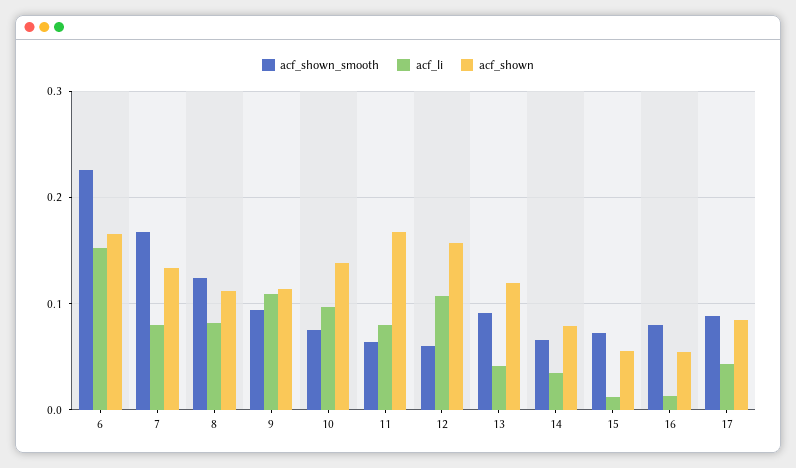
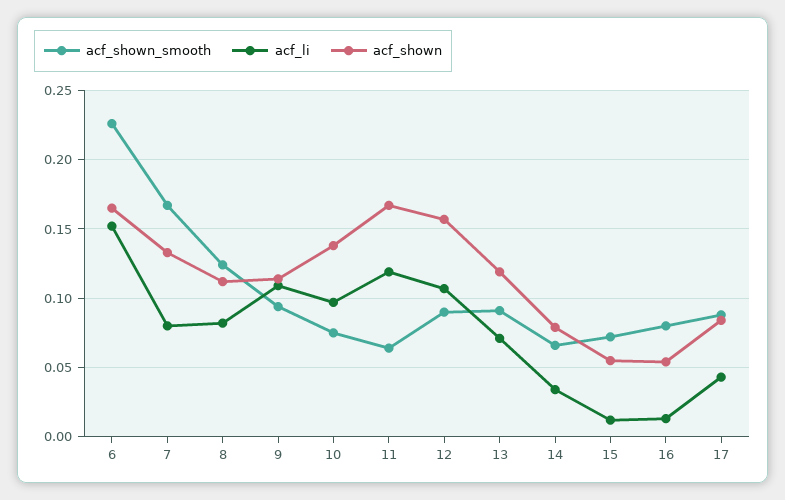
  {
    "acf_shown_smooth": {
      "6": 0.225,
      "7": 0.165,
      "8": 0.125,
      "9": 0.095,
      "10": 0.075,
      "11": 0.065,
-     "12": 0.06,
+     "12": 0.09,
      "13": 0.09,
      "14": 0.065,
      "15": 0.07,
      "16": 0.08,
      "17": 0.09
    },
    "acf_li": {
      "6": 0.15,
      "7": 0.08,
      "8": 0.08,
      "9": 0.11,
      "10": 0.095,
-     "11": 0.08,
+     "11": 0.12,
      "12": 0.105,
-     "13": 0.04,
+     "13": 0.07,
      "14": 0.035,
      "15": 0.01,
      "16": 0.015,
      "17": 0.045
    },
    "acf_shown": {
      "6": 0.165,
      "7": 0.135,
      "8": 0.11,
      "9": 0.115,
      "10": 0.14,
      "11": 0.165,
      "12": 0.155,
      "13": 0.12,
      "14": 0.08,
      "15": 0.055,
      "16": 0.055,
      "17": 0.085
    }
  }

